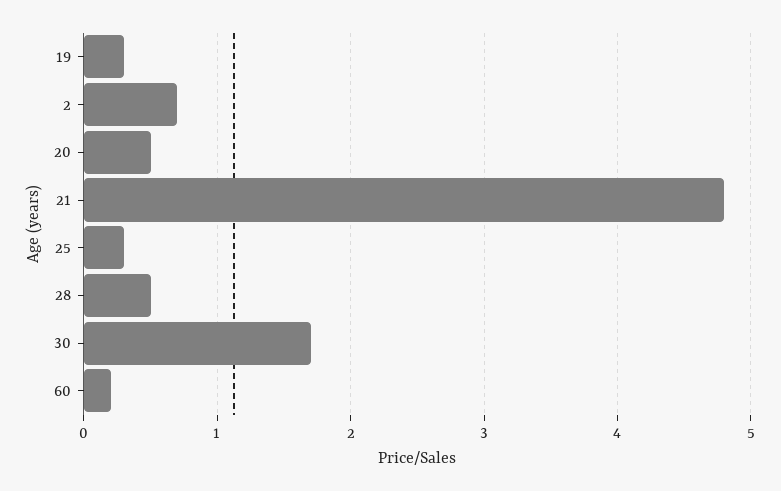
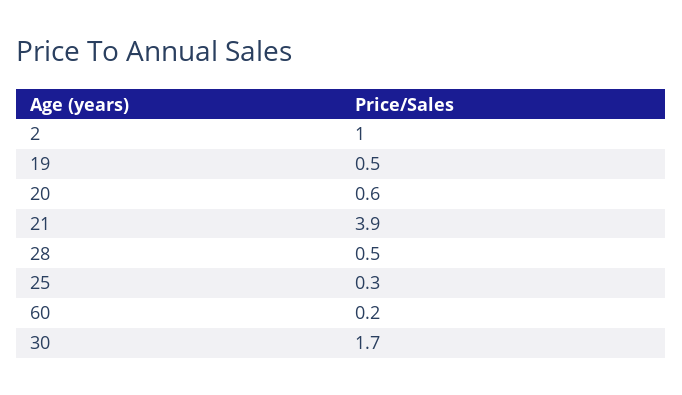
  {
-   "19": 0.3,
+   "19": 0.5,
-   "2": 0.7,
+   "2": 1,
-   "20": 0.5,
+   "20": 0.6,
-   "21": 4.8,
+   "21": 3.9,
    "25": 0.3,
    "28": 0.5,
    "30": 1.7,
    "60": 0.2
  }

